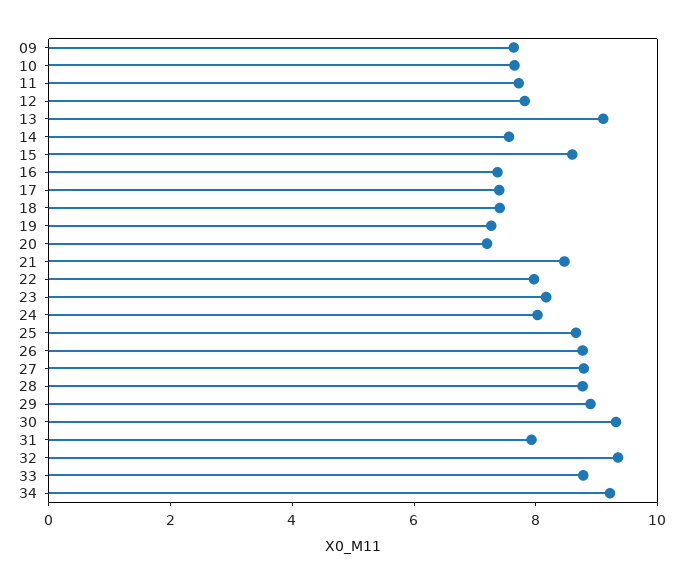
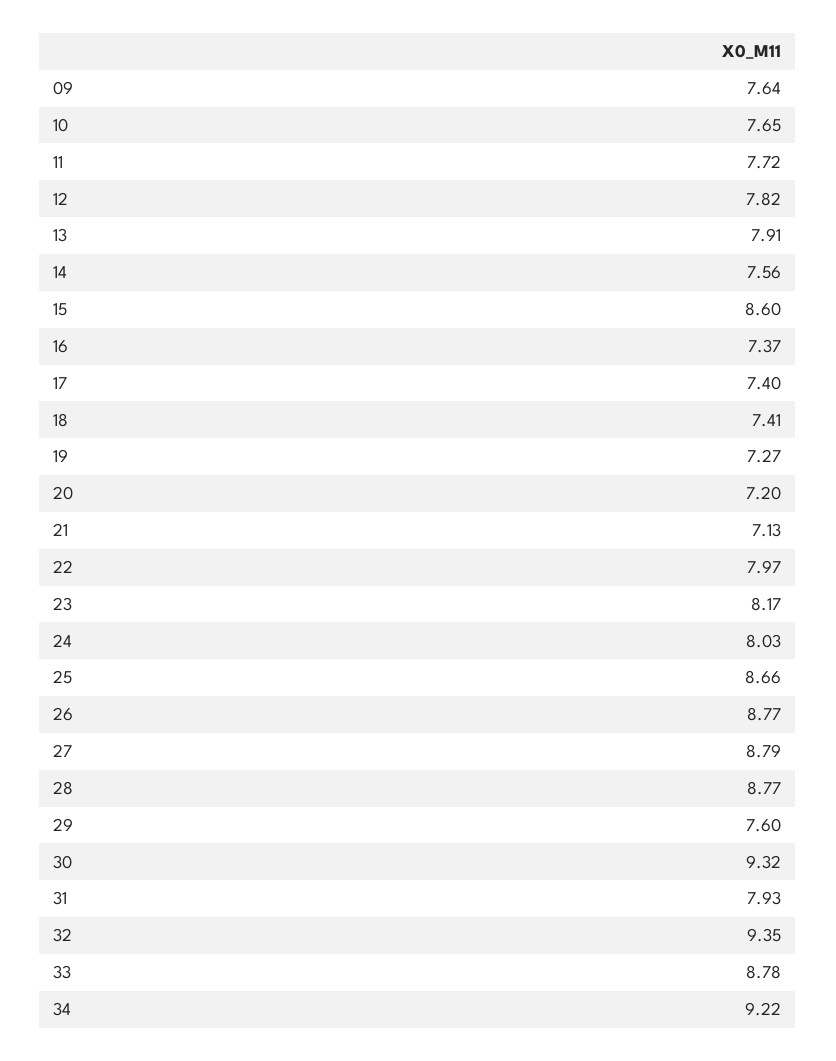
  {
    "09": 7.64,
    "10": 7.65,
    "11": 7.72,
    "12": 7.82,
-   "13": 9,
+   "13": 7.91,
    "14": 7.56,
    "15": 8.6,
    "16": 7.37,
    "17": 7.4,
    "18": 7.41,
    "19": 7.27,
    "20": 7.2,
-   "21": 8.5,
+   "21": 7.13,
    "22": 7.97,
    "23": 8.17,
    "24": 8.03,
    "25": 8.66,
    "26": 8.77,
    "27": 8.79,
    "28": 8.77,
-   "29": 9,
+   "29": 7.6,
    "30": 9.32,
    "31": 7.93,
    "32": 9.35,
    "33": 8.78,
    "34": 9.22
  }

